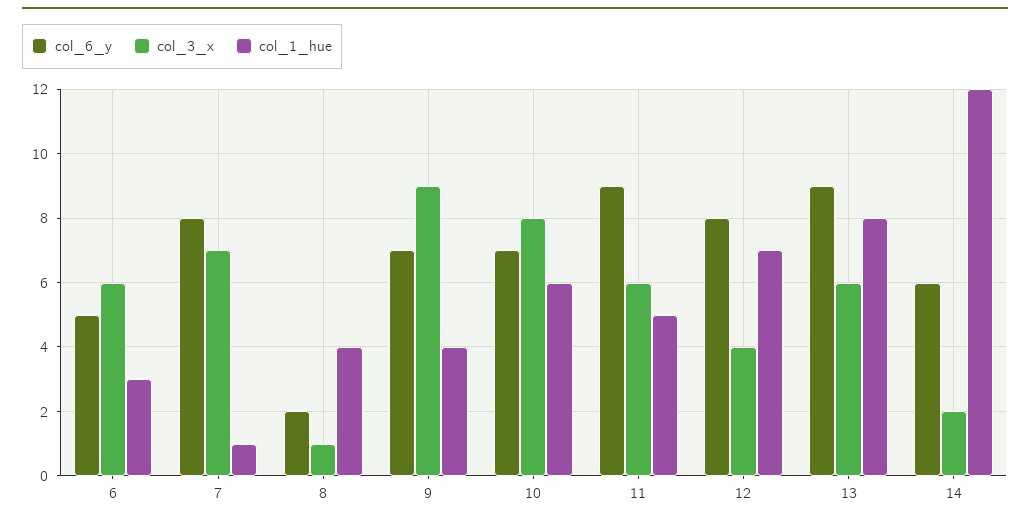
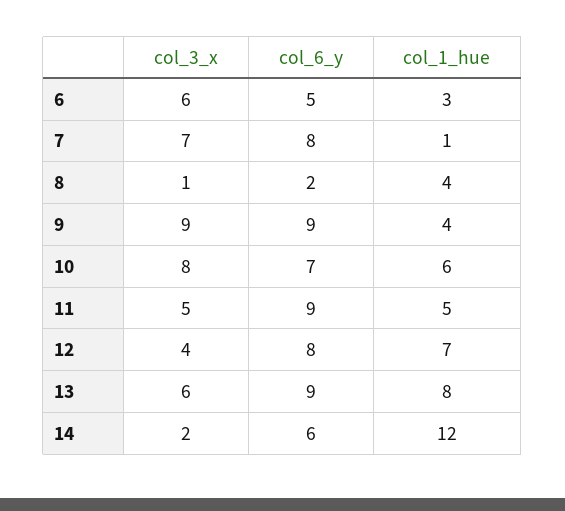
  {
    "col_6_y": {
      "6": 5,
      "7": 8,
      "8": 2,
-     "9": 7,
+     "9": 9,
      "10": 7,
      "11": 9,
      "12": 8,
      "13": 9,
      "14": 6
    },
    "col_3_x": {
      "6": 6,
      "7": 7,
      "8": 1,
      "9": 9,
      "10": 8,
-     "11": 6,
+     "11": 5,
      "12": 4,
      "13": 6,
      "14": 2
    },
    "col_1_hue": {
      "6": 3,
      "7": 1,
      "8": 4,
      "9": 4,
      "10": 6,
      "11": 5,
      "12": 7,
      "13": 8,
      "14": 12
    }
  }

